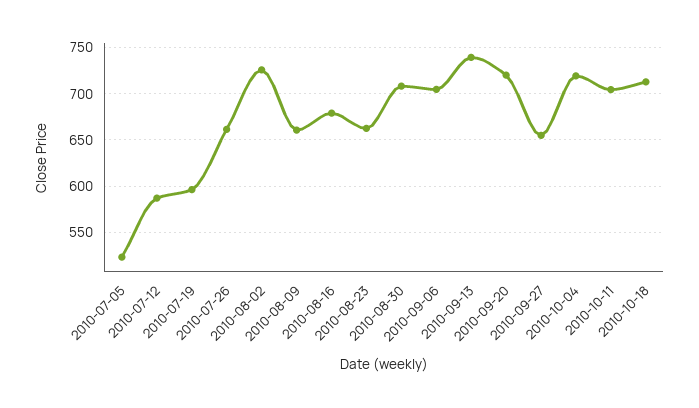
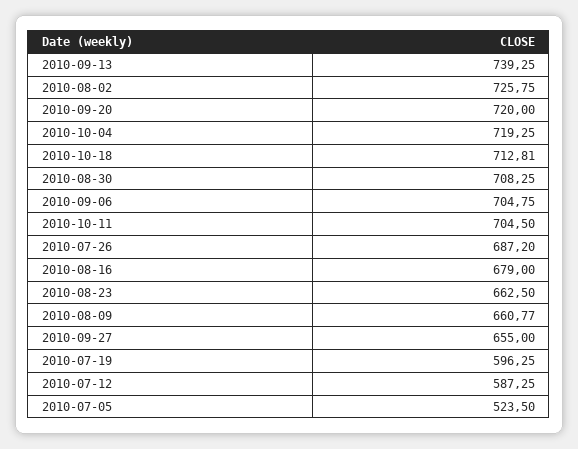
  {
    "2010-07-05": 523.5,
    "2010-07-12": 587.25,
    "2010-07-19": 596.25,
-   "2010-07-26": 660,
+   "2010-07-26": 687.2,
    "2010-08-02": 725.75,
    "2010-08-09": 660.77,
    "2010-08-16": 679,
    "2010-08-23": 662.5,
    "2010-08-30": 708.25,
    "2010-09-06": 704.75,
    "2010-09-13": 739.25,
    "2010-09-20": 720,
    "2010-09-27": 655,
    "2010-10-04": 719.25,
    "2010-10-11": 704.5,
    "2010-10-18": 712.81
  }

